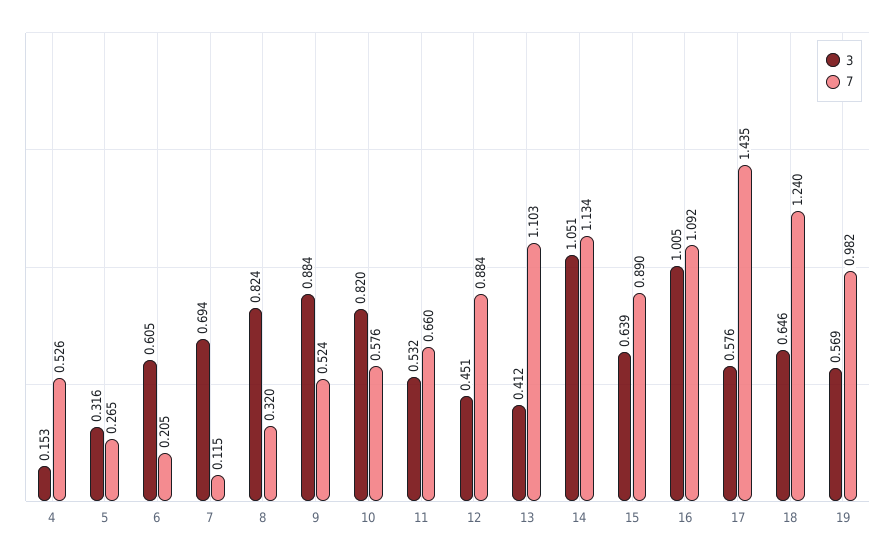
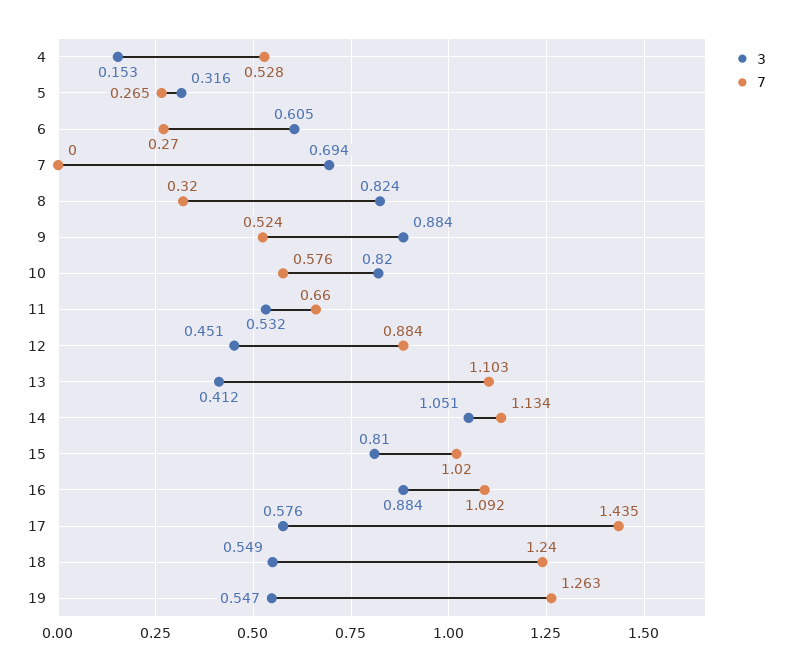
  {
    "3": {
      "4": 0.153,
      "5": 0.316,
      "6": 0.605,
      "7": 0.694,
      "8": 0.824,
      "9": 0.884,
      "10": 0.82,
      "11": 0.532,
      "12": 0.451,
      "13": 0.412,
      "14": 1.051,
-     "15": 0.639,
+     "15": 0.81,
-     "16": 1.005,
+     "16": 0.884,
      "17": 0.576,
-     "18": 0.646,
+     "18": 0.549,
-     "19": 0.569
+     "19": 0.547
    },
    "7": {
-     "4": 0.526,
+     "4": 0.528,
      "5": 0.265,
-     "6": 0.205,
+     "6": 0.27,
-     "7": 0.115,
+     "7": 0,
      "8": 0.32,
      "9": 0.524,
      "10": 0.576,
      "11": 0.66,
      "12": 0.884,
      "13": 1.103,
      "14": 1.134,
-     "15": 0.89,
+     "15": 1.02,
      "16": 1.092,
      "17": 1.435,
      "18": 1.24,
-     "19": 0.982
+     "19": 1.263
    }
  }

